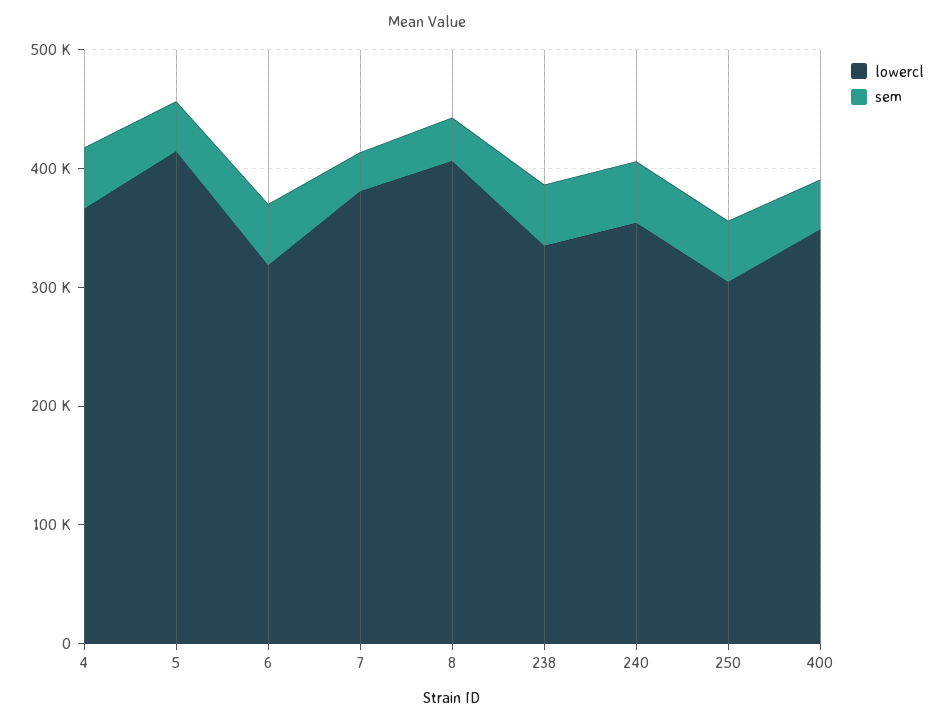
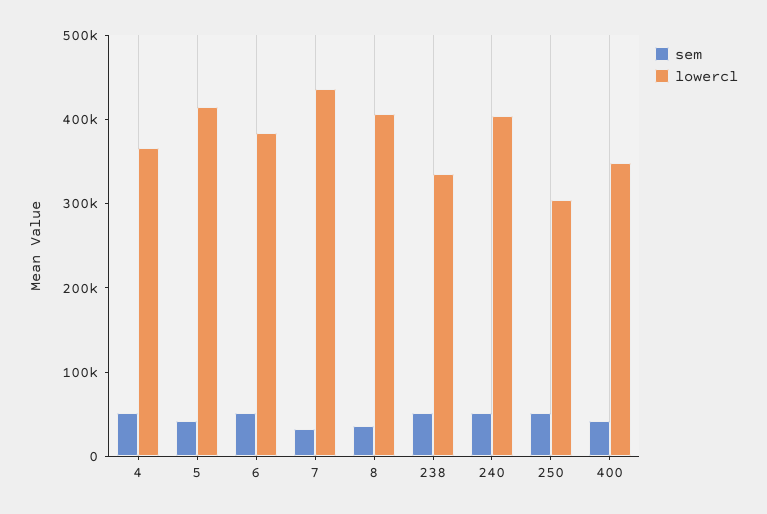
  {
    "lowercl": {
      "4": 360000,
      "5": 420000,
-     "6": 320000,
+     "6": 380000,
-     "7": 380000,
+     "7": 440000,
      "8": 400000,
      "238": 340000,
-     "240": 360000,
+     "240": 400000,
      "250": 300000,
      "400": 340000
    },
    "sem": {
      "4": 60000,
      "5": 40000,
      "6": 60000,
      "7": 40000,
      "8": 40000,
      "238": 60000,
      "240": 60000,
      "250": 60000,
      "400": 40000
    }
  }

